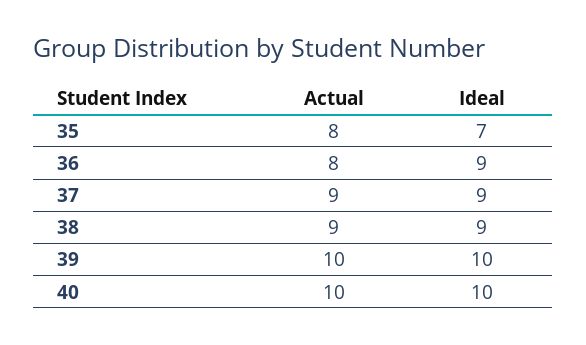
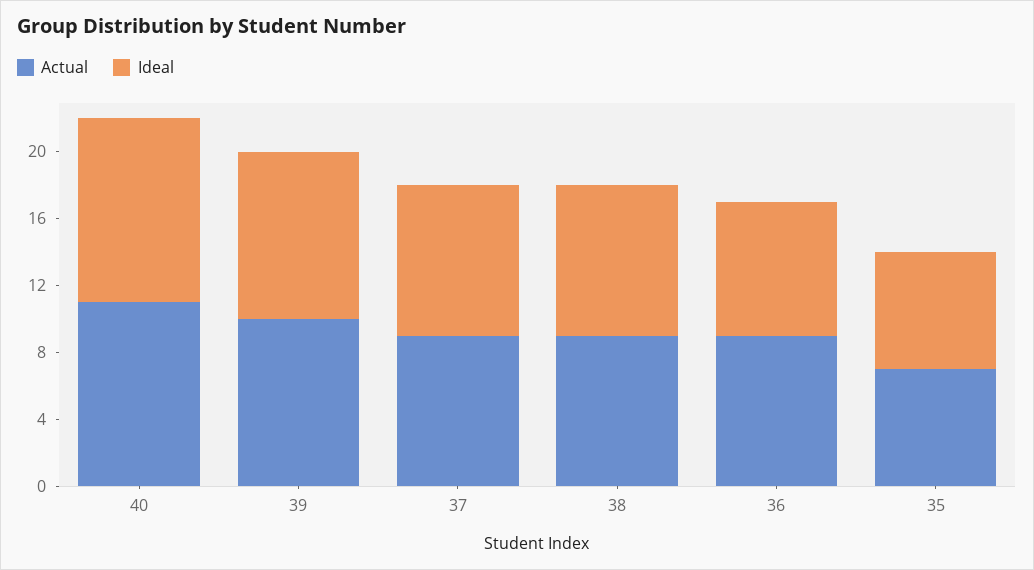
  {
    "Actual": {
-     "35": 8,
+     "35": 7,
-     "36": 8,
+     "36": 9,
      "37": 9,
      "38": 9,
      "39": 10,
-     "40": 10
+     "40": 11
    },
    "Ideal": {
      "35": 7,
-     "36": 9,
+     "36": 8,
      "37": 9,
      "38": 9,
      "39": 10,
-     "40": 10
+     "40": 11
    }
  }

